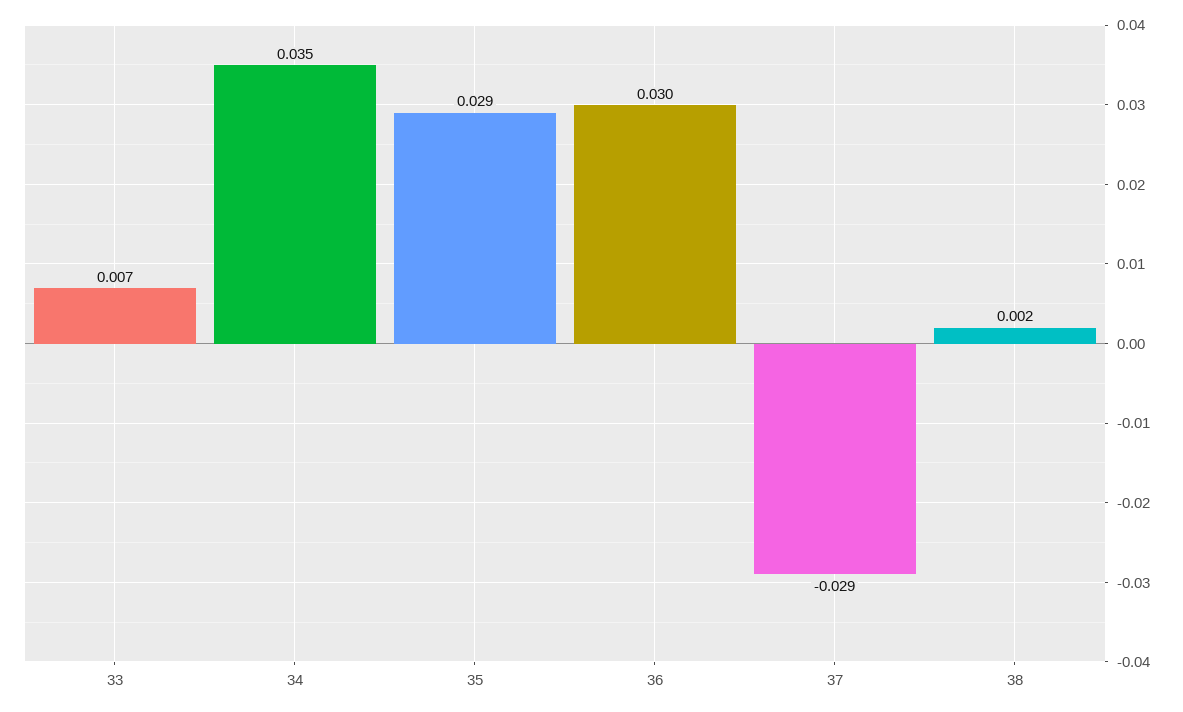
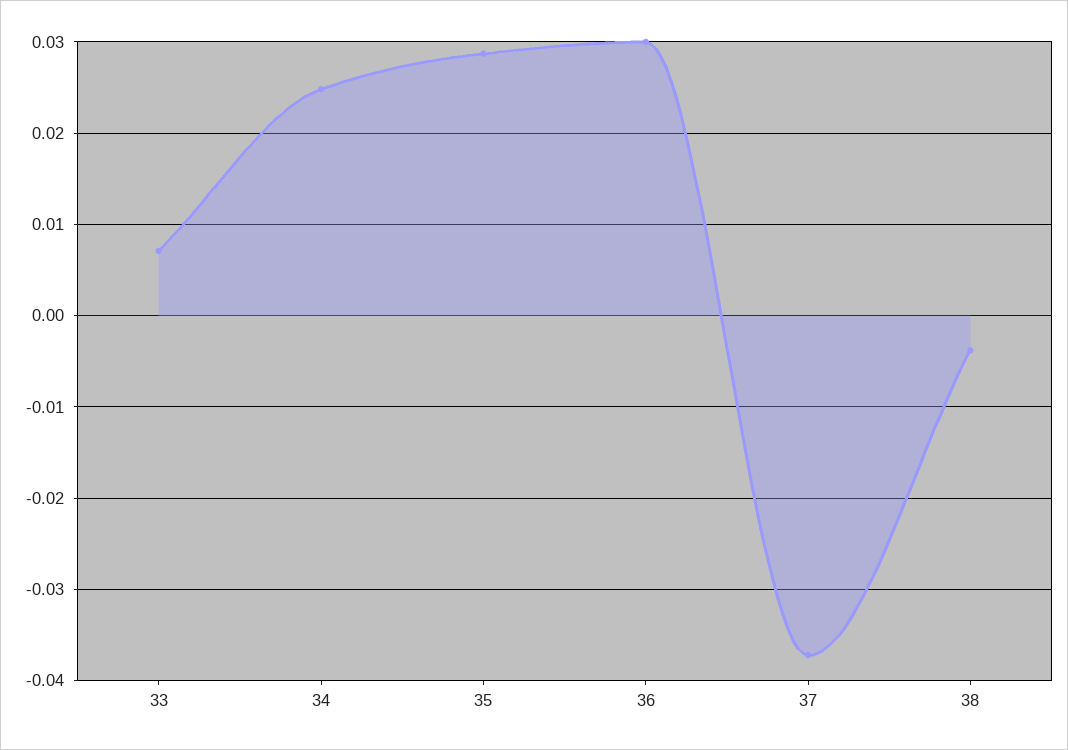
  {
    "33": 0.007,
-   "34": 0.035,
+   "34": 0.025,
    "35": 0.029,
    "36": 0.03,
-   "37": -0.029,
+   "37": -0.037,
-   "38": 0.002
+   "38": -0.004
  }

